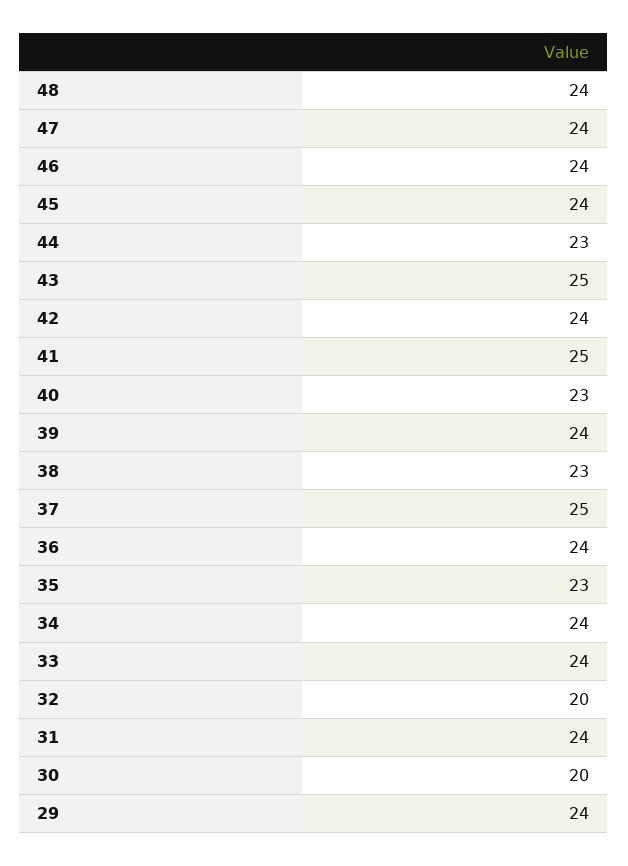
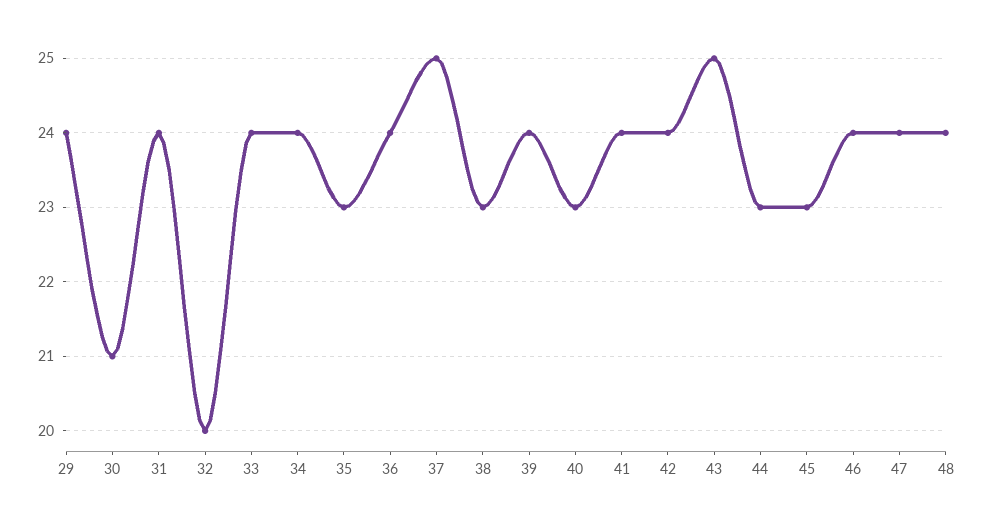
  {
    "48": 24,
    "47": 24,
    "46": 24,
-   "45": 24,
+   "45": 23,
    "44": 23,
    "43": 25,
    "42": 24,
-   "41": 25,
+   "41": 24,
    "40": 23,
    "39": 24,
    "38": 23,
    "37": 25,
    "36": 24,
    "35": 23,
    "34": 24,
    "33": 24,
    "32": 20,
    "31": 24,
-   "30": 20,
+   "30": 21,
    "29": 24
  }

